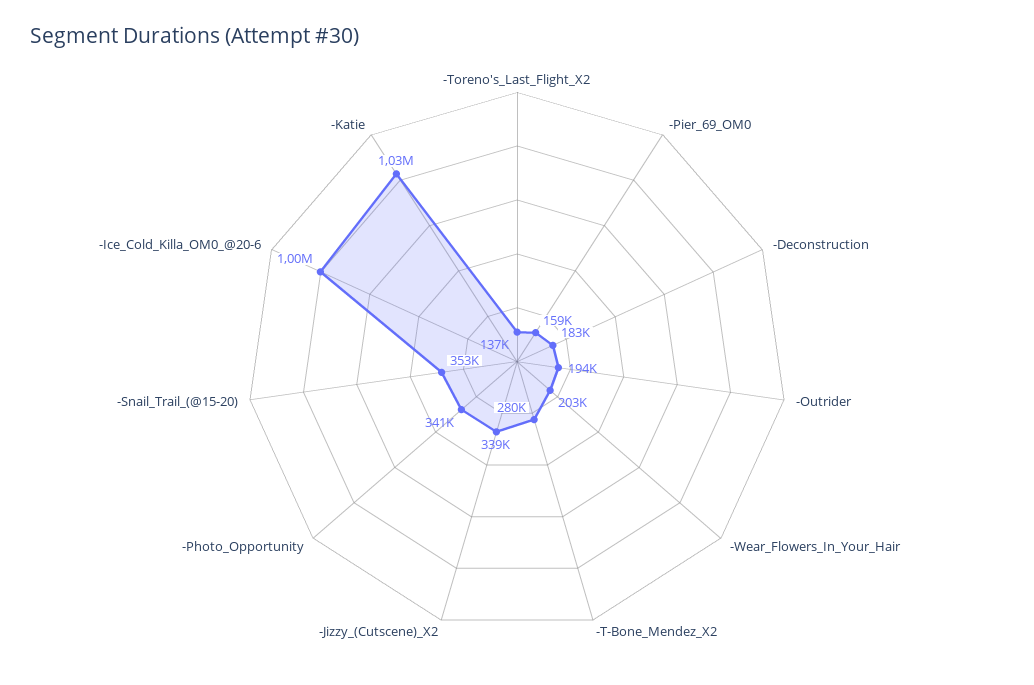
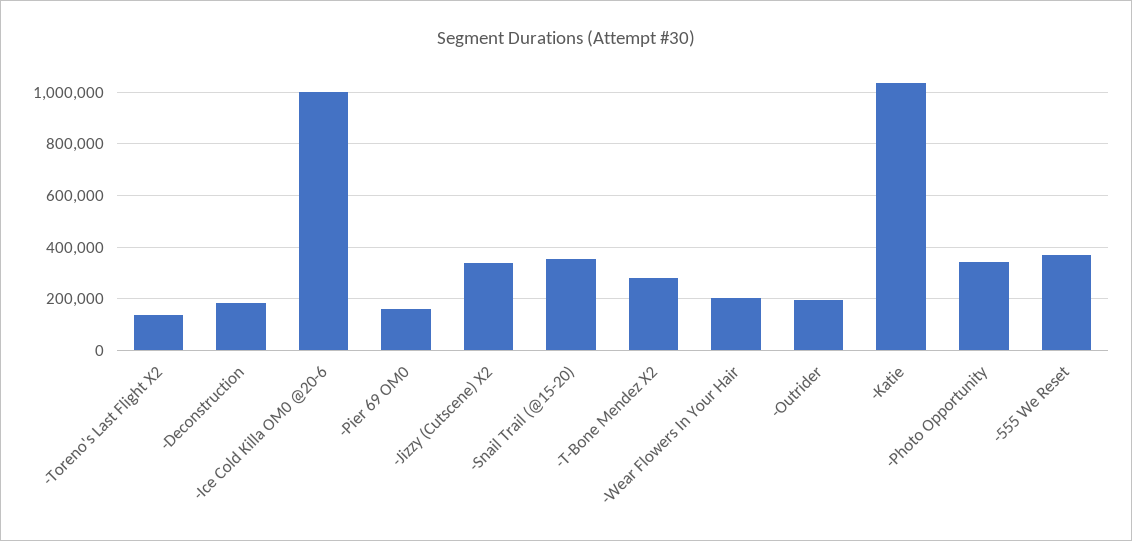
  {
    "-Toreno's_Last_Flight_X2": 137000,
    "-Pier_69_OM0": 159000,
    "-Deconstruction": 183000,
    "-Outrider": 194000,
    "-Wear_Flowers_In_Your_Hair": 203000,
    "-T-Bone_Mendez_X2": 280000,
    "-Jizzy_(Cutscene)_X2": 339000,
    "-Photo_Opportunity": 341000,
    "-Snail_Trail_(@15-20)": 353000,
    "-Ice_Cold_Killa_OM0_@20-6": 1000000,
-   "-Katie": 1030000
+   "-Katie": 1030000,
+   "-555 We Reset": 375000
  }

